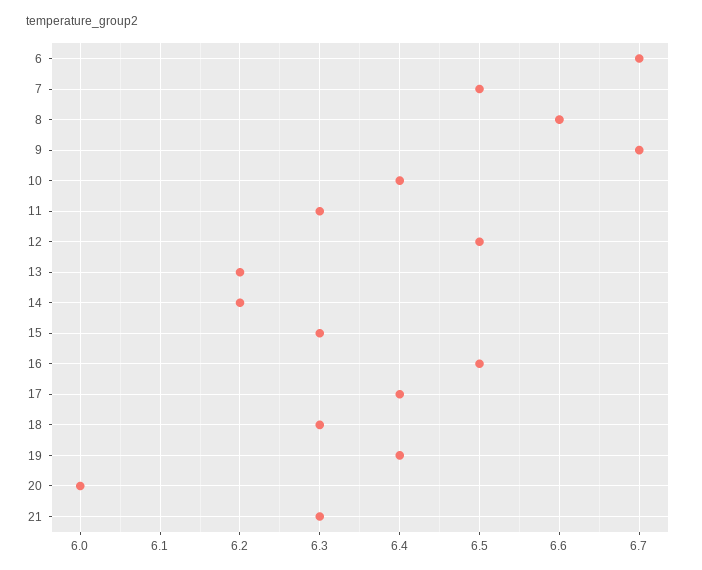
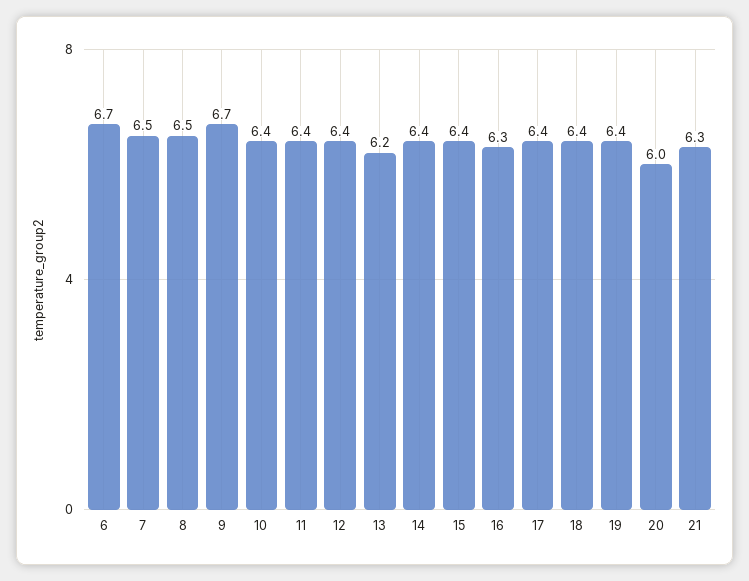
  {
    "6": 6.7,
    "7": 6.5,
-   "8": 6.6,
+   "8": 6.5,
    "9": 6.7,
    "10": 6.4,
-   "11": 6.3,
+   "11": 6.4,
-   "12": 6.5,
+   "12": 6.4,
    "13": 6.2,
-   "14": 6.2,
+   "14": 6.4,
-   "15": 6.3,
+   "15": 6.4,
-   "16": 6.5,
+   "16": 6.3,
    "17": 6.4,
-   "18": 6.3,
+   "18": 6.4,
    "19": 6.4,
    "20": 6,
    "21": 6.3
  }

